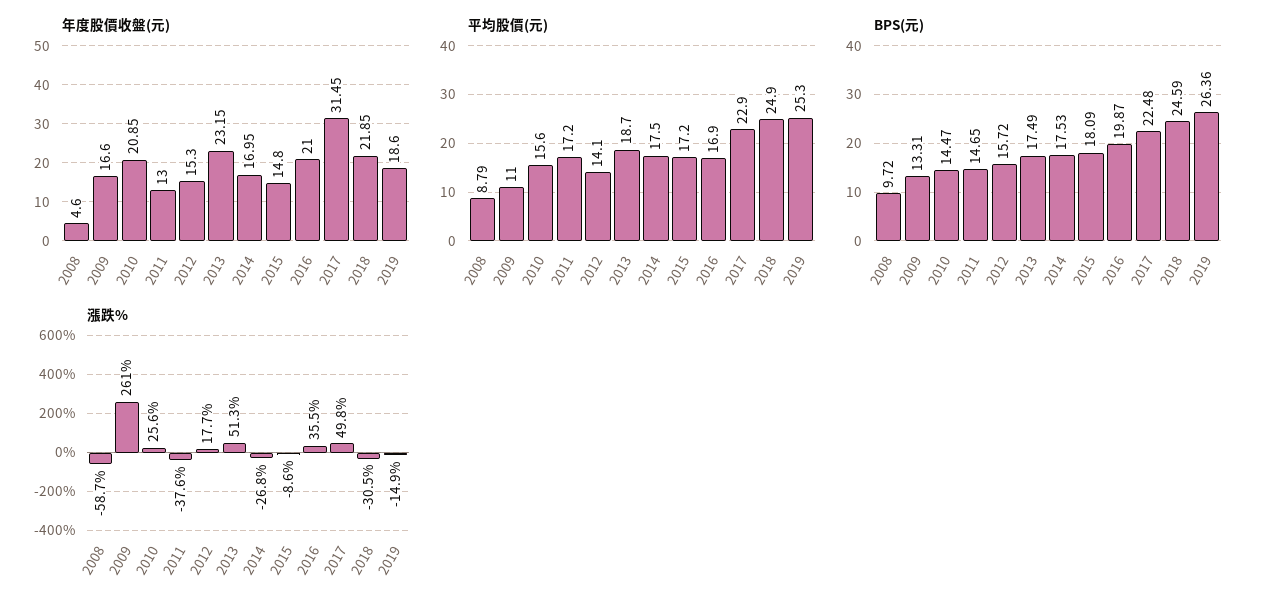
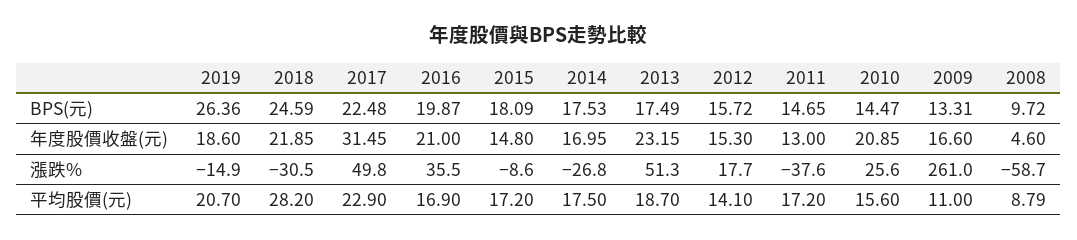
  {
    "年度股價收盤(元)": {
      "2008": 4.6,
      "2009": 16.6,
      "2010": 20.85,
      "2011": 13,
      "2012": 15.3,
      "2013": 23.15,
      "2014": 16.95,
      "2015": 14.8,
      "2016": 21,
      "2017": 31.45,
      "2018": 21.85,
      "2019": 18.6
    },
    "平均股價(元)": {
      "2008": 8.79,
      "2009": 11,
      "2010": 15.6,
      "2011": 17.2,
      "2012": 14.1,
      "2013": 18.7,
      "2014": 17.5,
      "2015": 17.2,
      "2016": 16.9,
      "2017": 22.9,
-     "2018": 24.9,
+     "2018": 28.2,
-     "2019": 25.3
+     "2019": 20.7
    },
    "BPS(元)": {
      "2008": 9.72,
      "2009": 13.31,
      "2010": 14.47,
      "2011": 14.65,
      "2012": 15.72,
      "2013": 17.49,
      "2014": 17.53,
      "2015": 18.09,
      "2016": 19.87,
      "2017": 22.48,
      "2018": 24.59,
      "2019": 26.36
    },
    "漲跌%": {
      "2008": -58.7,
      "2009": 261,
      "2010": 25.6,
      "2011": -37.6,
      "2012": 17.7,
      "2013": 51.3,
      "2014": -26.8,
      "2015": -8.6,
      "2016": 35.5,
      "2017": 49.8,
      "2018": -30.5,
      "2019": -14.9
    }
  }

